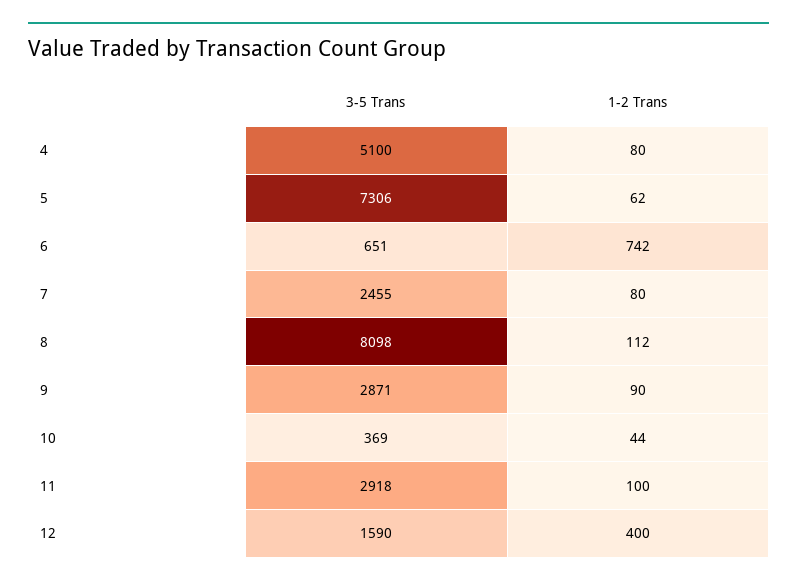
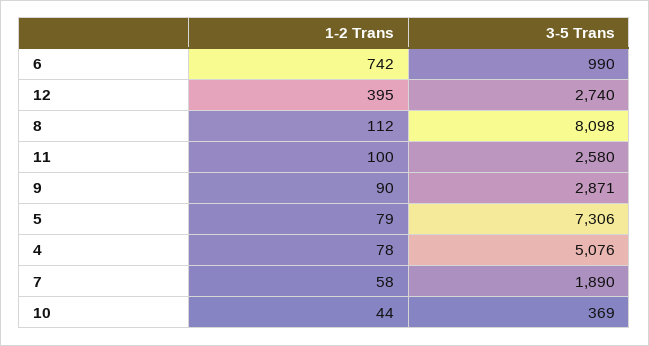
  {
    "3-5 Trans": {
-     "4": 5100,
+     "4": 5076,
      "5": 7306,
-     "6": 651,
+     "6": 990,
-     "7": 2455,
+     "7": 1890,
      "8": 8098,
      "9": 2871,
      "10": 369,
-     "11": 2918,
+     "11": 2580,
-     "12": 1590
+     "12": 2740
    },
    "1-2 Trans": {
-     "4": 80,
+     "4": 78,
-     "5": 62,
+     "5": 79,
      "6": 742,
-     "7": 80,
+     "7": 58,
      "8": 112,
      "9": 90,
      "10": 44,
      "11": 100,
-     "12": 400
+     "12": 395
    }
  }

